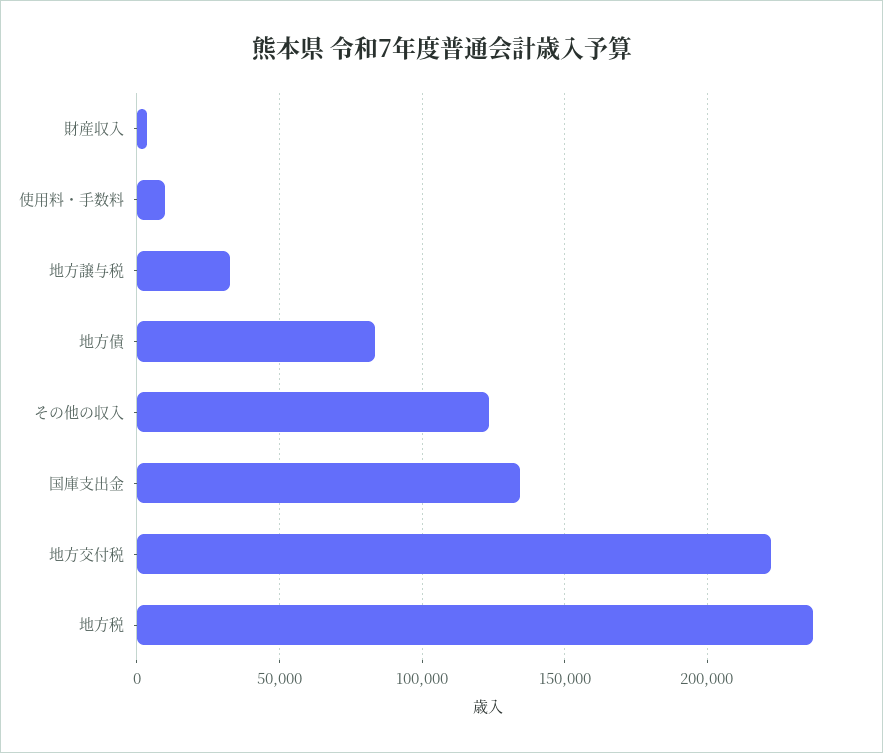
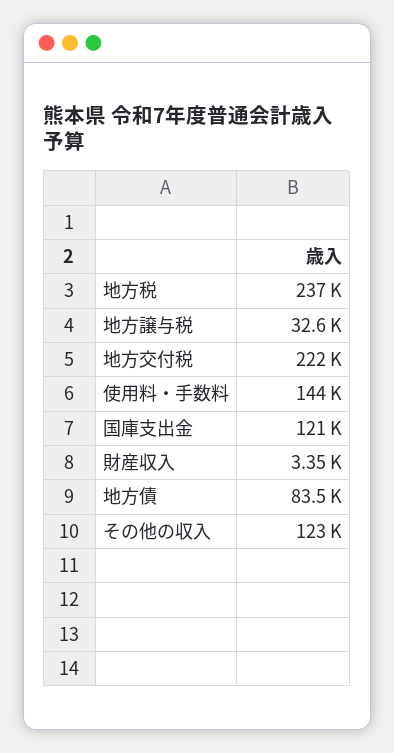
  {
    "財産収入": 3350,
-   "使用料・手数料": 10000,
+   "使用料・手数料": 144000,
    "地方譲与税": 32600,
    "地方債": 83500,
    "その他の収入": 123000,
-   "国庫支出金": 135000,
+   "国庫支出金": 121000,
    "地方交付税": 222000,
    "地方税": 237000
  }

